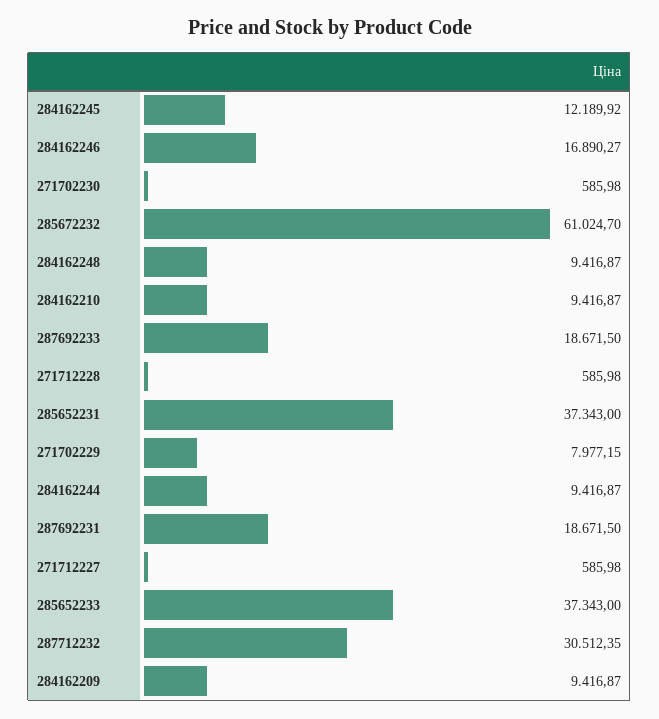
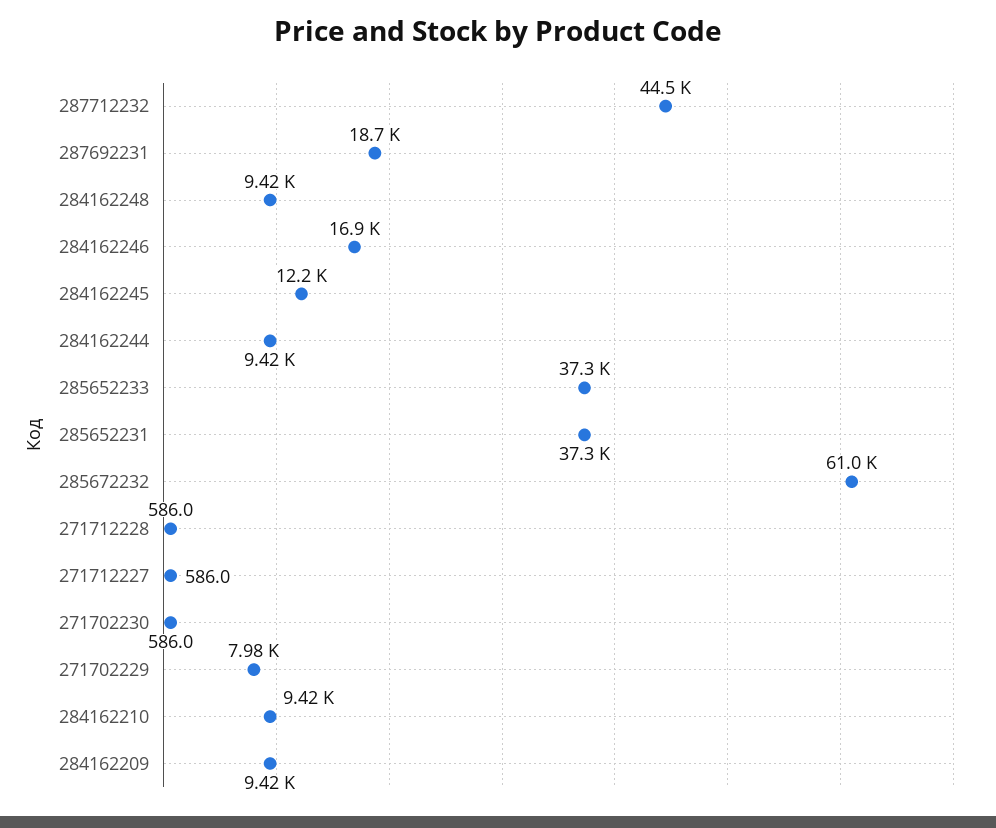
  {
    "284162245": 12189.92,
    "284162246": 16890.27,
    "271702230": 585.98,
    "285672232": 61024.7,
    "284162248": 9416.87,
    "284162210": 9416.87,
-   "287692233": 18671.5,
    "271712228": 585.98,
    "285652231": 37343,
    "271702229": 7977.15,
    "284162244": 9416.87,
    "287692231": 18671.5,
    "271712227": 585.98,
    "285652233": 37343,
-   "287712232": 30512.35,
+   "287712232": 44500,
    "284162209": 9416.87
  }

